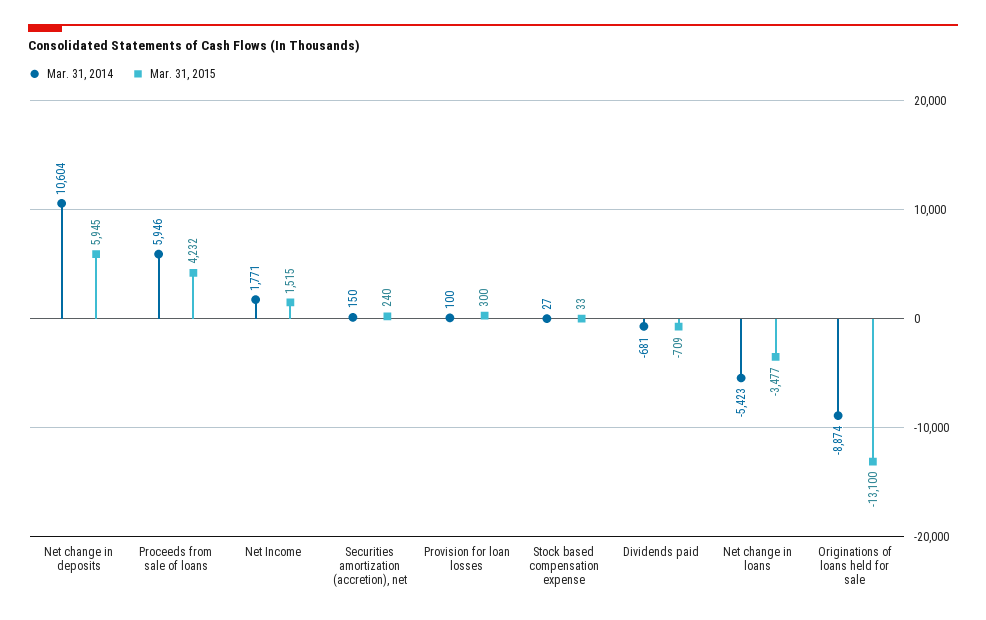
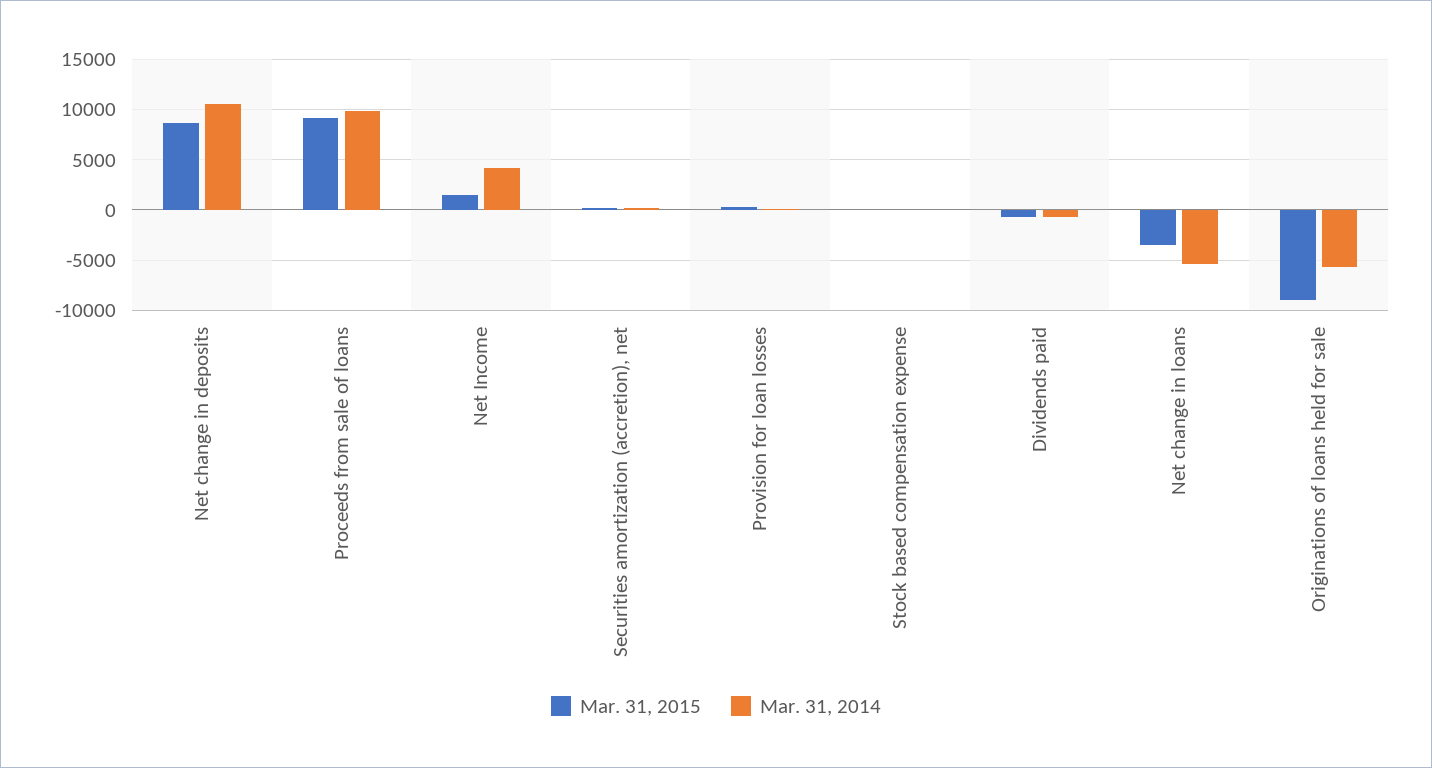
  {
    "Mar. 31, 2014": {
      "Net change in deposits": 10604,
-     "Proceeds from sale of loans": 5946,
+     "Proceeds from sale of loans": 10000,
-     "Net Income": 1771,
+     "Net Income": 4000,
      "Securities amortization (accretion), net": 150,
      "Provision for loan losses": 100,
      "Stock based compensation expense": 27,
      "Dividends paid": -681,
      "Net change in loans": -5423,
-     "Originations of loans held for sale": -8874
+     "Originations of loans held for sale": -6000
    },
    "Mar. 31, 2015": {
-     "Net change in deposits": 5945,
+     "Net change in deposits": 9000,
-     "Proceeds from sale of loans": 4232,
+     "Proceeds from sale of loans": 9000,
      "Net Income": 1515,
      "Securities amortization (accretion), net": 240,
      "Provision for loan losses": 300,
      "Stock based compensation expense": 33,
      "Dividends paid": -709,
      "Net change in loans": -3477,
-     "Originations of loans held for sale": -13100
+     "Originations of loans held for sale": -9000
    }
  }

